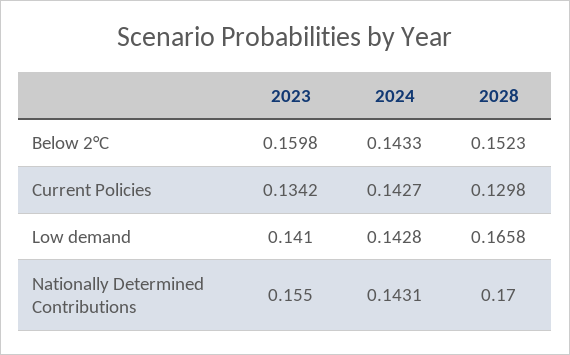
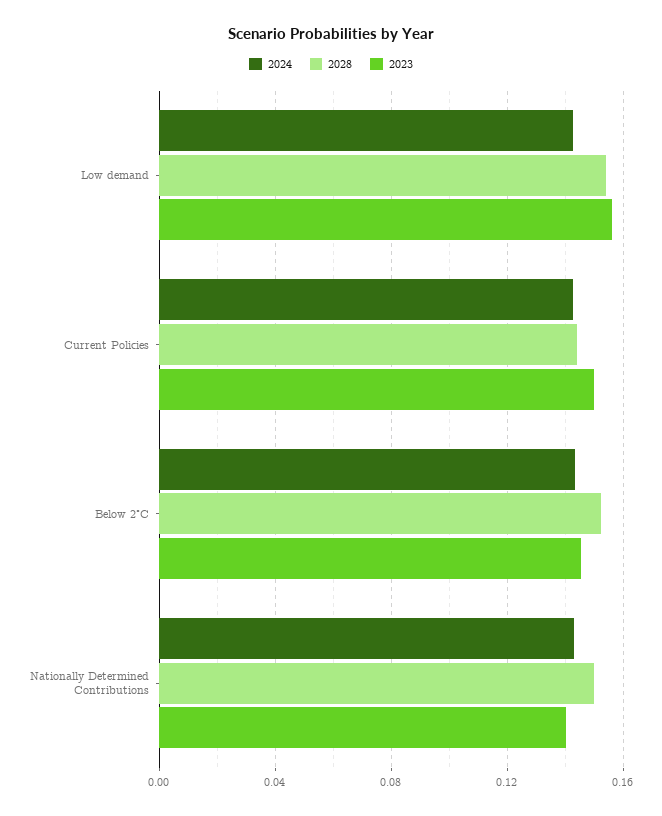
  {
    "2023": {
-     "Below 2°C": 0.1598,
+     "Below 2°C": 0.145,
-     "Current Policies": 0.1342,
+     "Current Policies": 0.15,
-     "Low demand": 0.141,
+     "Low demand": 0.155,
-     "Nationally Determined Contributions": 0.155
+     "Nationally Determined Contributions": 0.14
    },
    "2024": {
      "Below 2°C": 0.1433,
      "Current Policies": 0.1427,
      "Low demand": 0.1428,
      "Nationally Determined Contributions": 0.1431
    },
    "2028": {
      "Below 2°C": 0.1523,
-     "Current Policies": 0.1298,
+     "Current Policies": 0.145,
-     "Low demand": 0.1658,
+     "Low demand": 0.155,
-     "Nationally Determined Contributions": 0.17
+     "Nationally Determined Contributions": 0.15
    }
  }

